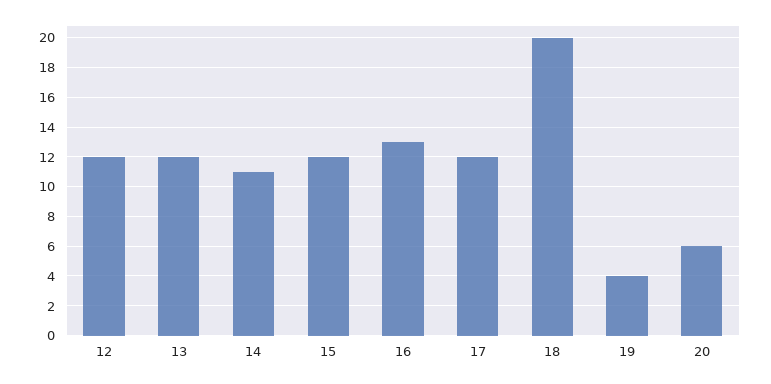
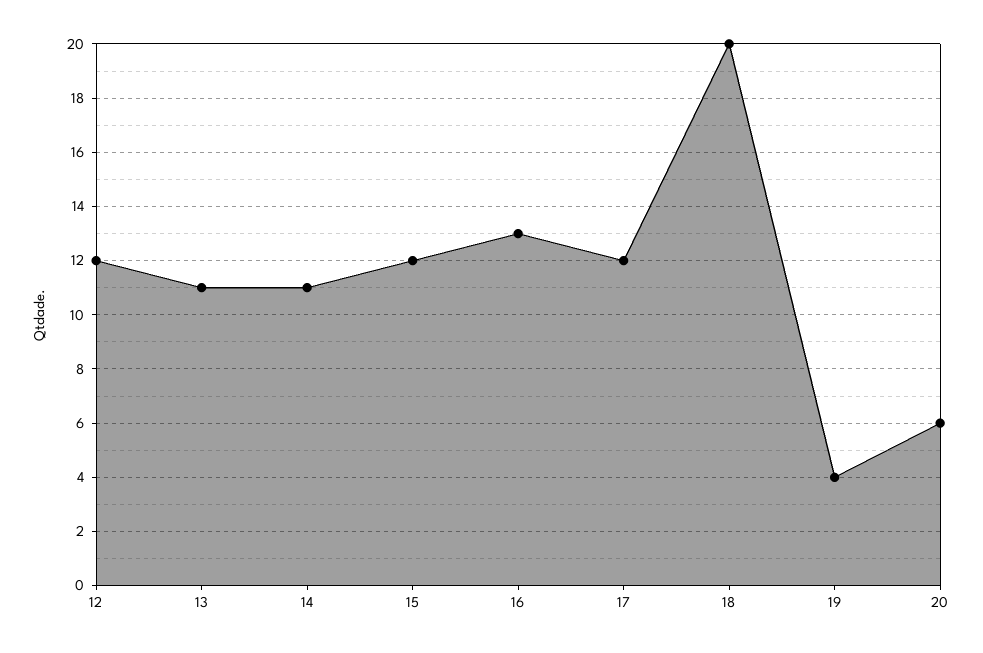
  {
    "12": 12,
-   "13": 12,
+   "13": 11,
    "14": 11,
    "15": 12,
    "16": 13,
    "17": 12,
    "18": 20,
    "19": 4,
    "20": 6
  }

